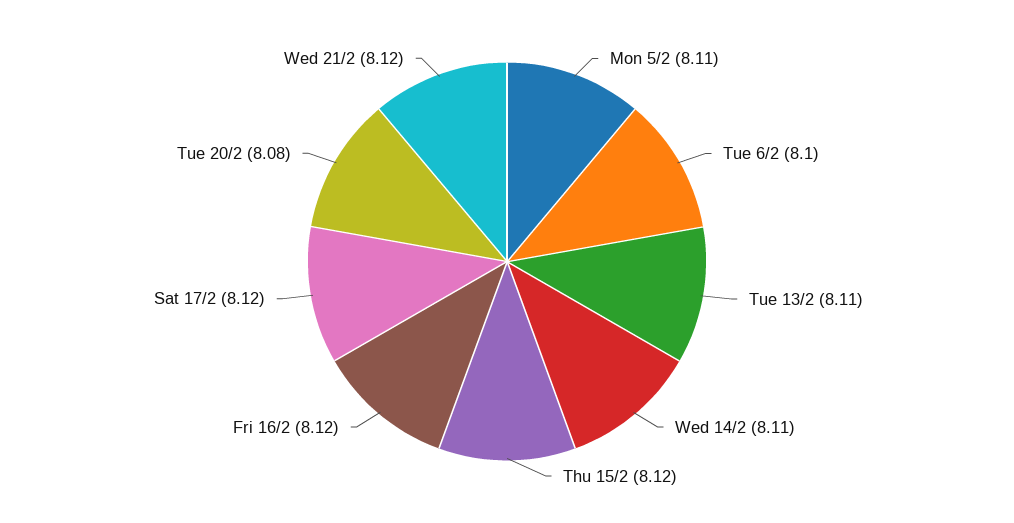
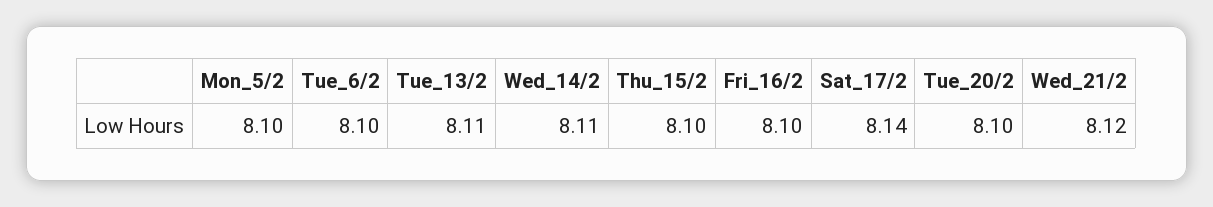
  {
-   "Mon 5/2": 8.11,
+   "Mon 5/2": 8.1,
    "Tue 6/2": 8.1,
    "Tue 13/2": 8.11,
    "Wed 14/2": 8.11,
-   "Thu 15/2": 8.12,
+   "Thu 15/2": 8.1,
-   "Fri 16/2": 8.12,
+   "Fri 16/2": 8.1,
-   "Sat 17/2": 8.12,
+   "Sat 17/2": 8.14,
-   "Tue 20/2": 8.08,
+   "Tue 20/2": 8.1,
    "Wed 21/2": 8.12
  }

